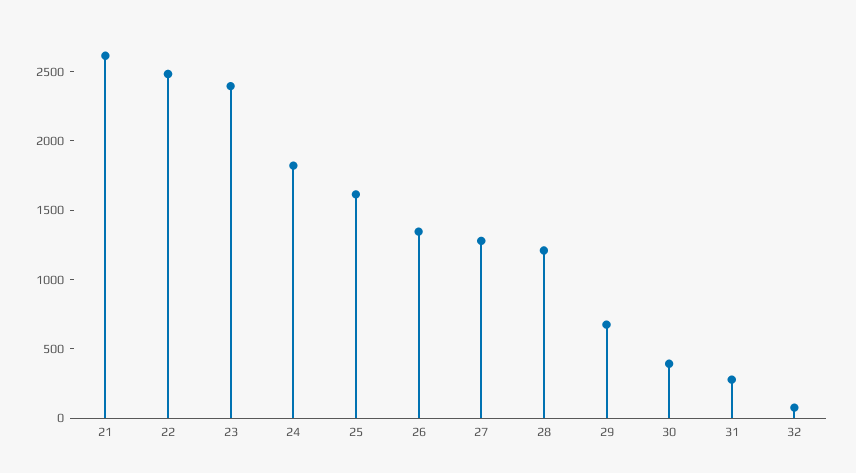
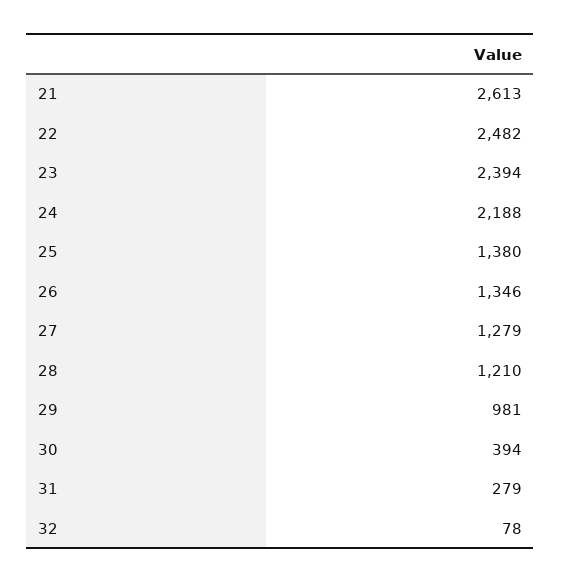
  {
    "21": 2613,
    "22": 2482,
    "23": 2394,
-   "24": 1800,
+   "24": 2188,
-   "25": 1600,
+   "25": 1380,
    "26": 1346,
    "27": 1279,
    "28": 1210,
-   "29": 700,
+   "29": 981,
    "30": 394,
    "31": 279,
    "32": 78
  }

